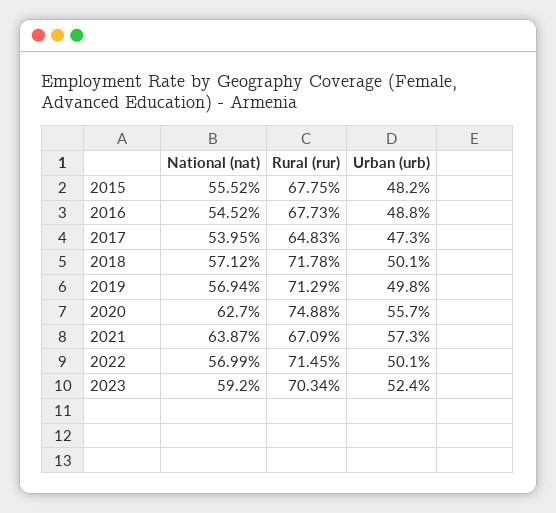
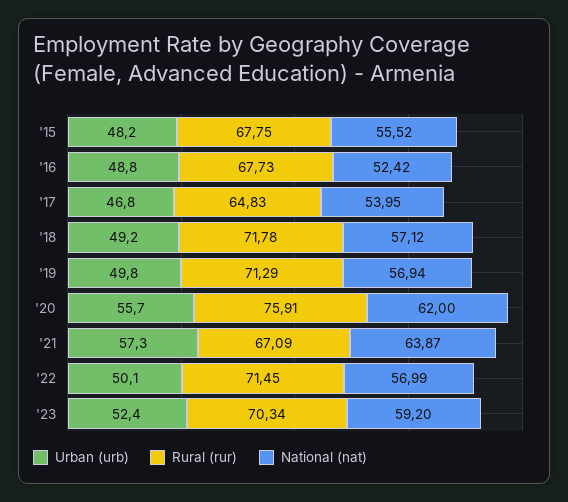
  {
    "National (nat)": {
      "2015": 55.52,
-     "2016": 54.52,
+     "2016": 52.42,
      "2017": 53.95,
      "2018": 57.12,
      "2019": 56.94,
-     "2020": 62.7,
+     "2020": 62,
      "2021": 63.87,
      "2022": 56.99,
      "2023": 59.2
    },
    "Rural (rur)": {
      "2015": 67.75,
      "2016": 67.73,
      "2017": 64.83,
      "2018": 71.78,
      "2019": 71.29,
-     "2020": 74.88,
+     "2020": 75.91,
      "2021": 67.09,
      "2022": 71.45,
      "2023": 70.34
    },
    "Urban (urb)": {
      "2015": 48.2,
      "2016": 48.8,
-     "2017": 47.3,
+     "2017": 46.8,
-     "2018": 50.1,
+     "2018": 49.2,
      "2019": 49.8,
      "2020": 55.7,
      "2021": 57.3,
      "2022": 50.1,
      "2023": 52.4
    }
  }

